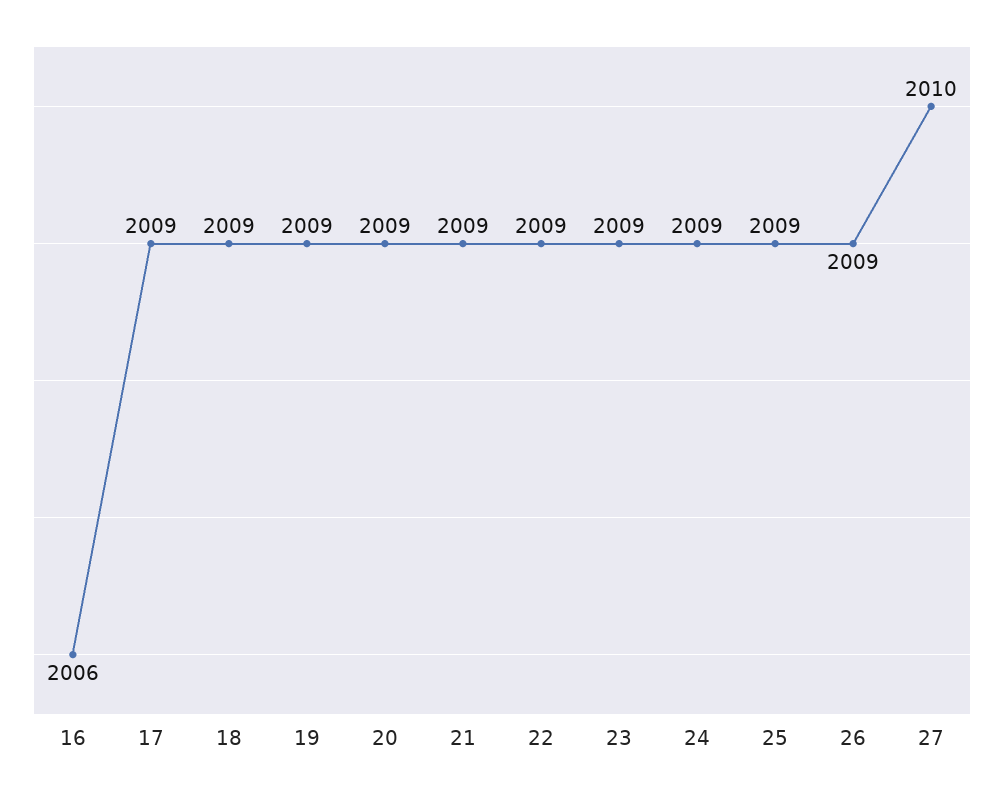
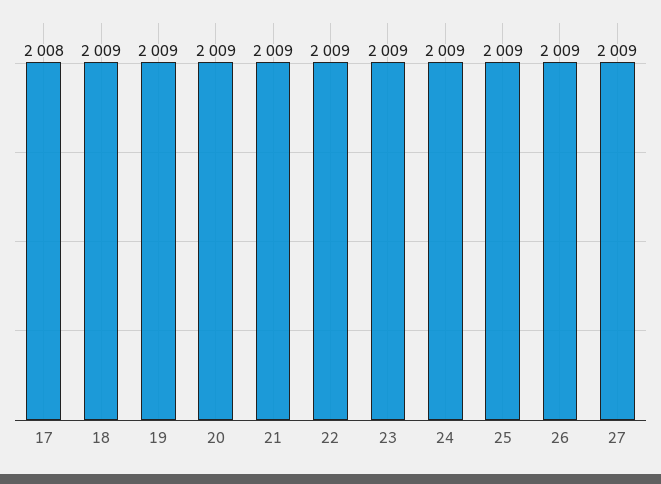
  {
-   "16": 2006,
-   "17": 2009,
+   "17": 2008,
    "18": 2009,
    "19": 2009,
    "20": 2009,
    "21": 2009,
    "22": 2009,
    "23": 2009,
    "24": 2009,
    "25": 2009,
    "26": 2009,
-   "27": 2010
+   "27": 2009
  }

